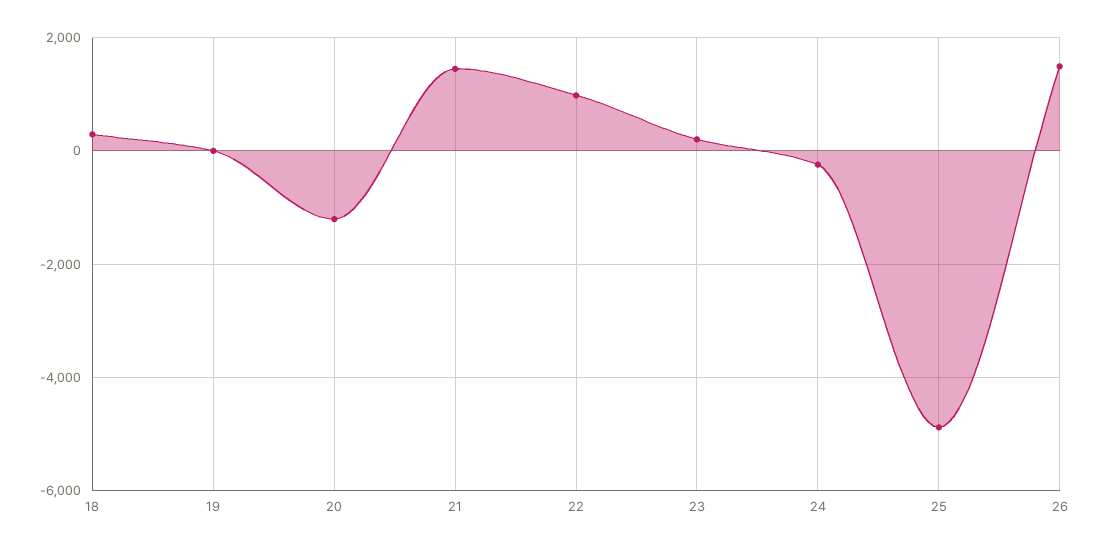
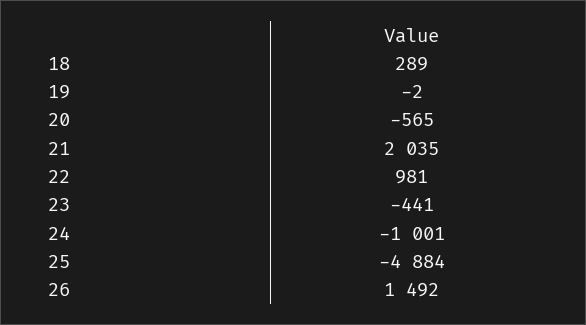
  {
    "18": 289,
    "19": -2,
-   "20": -1200,
+   "20": -565,
-   "21": 1400,
+   "21": 2035,
    "22": 981,
-   "23": 200,
+   "23": -441,
-   "24": -200,
+   "24": -1001,
    "25": -4884,
    "26": 1492
  }

